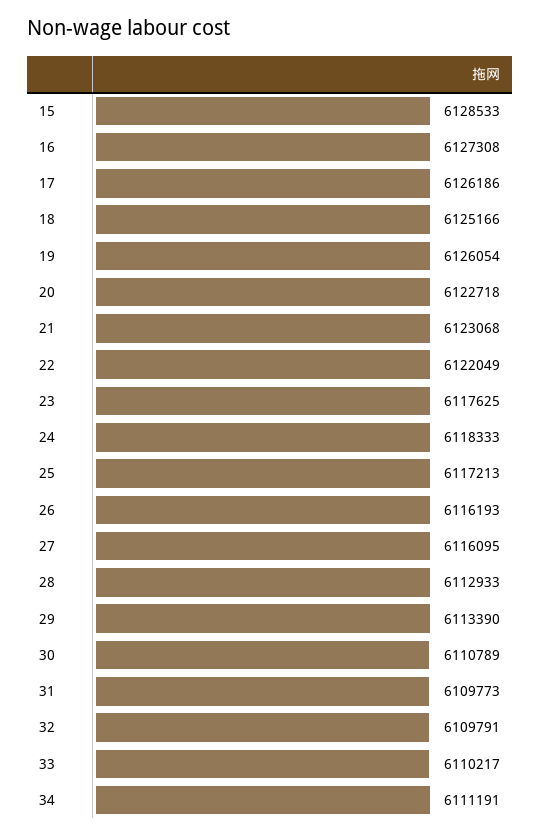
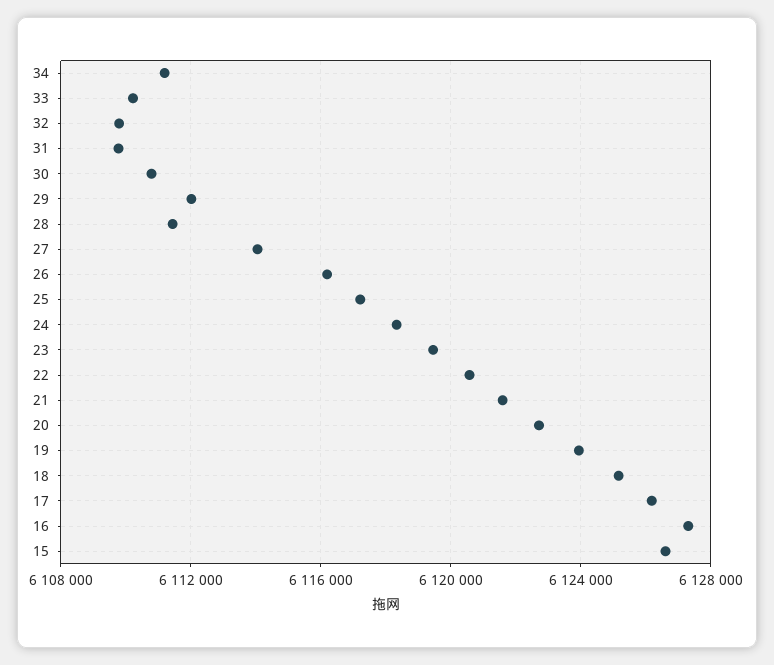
  {
-   "15": 6128533,
+   "15": 6126500,
    "16": 6127308,
    "17": 6126186,
    "18": 6125166,
-   "19": 6126054,
+   "19": 6124000,
    "20": 6122718,
-   "21": 6123068,
+   "21": 6121500,
-   "22": 6122049,
+   "22": 6120500,
-   "23": 6117625,
+   "23": 6119500,
    "24": 6118333,
    "25": 6117213,
    "26": 6116193,
-   "27": 6116095,
+   "27": 6114000,
-   "28": 6112933,
+   "28": 6111500,
-   "29": 6113390,
+   "29": 6112000,
    "30": 6110789,
    "31": 6109773,
    "32": 6109791,
    "33": 6110217,
    "34": 6111191
  }

